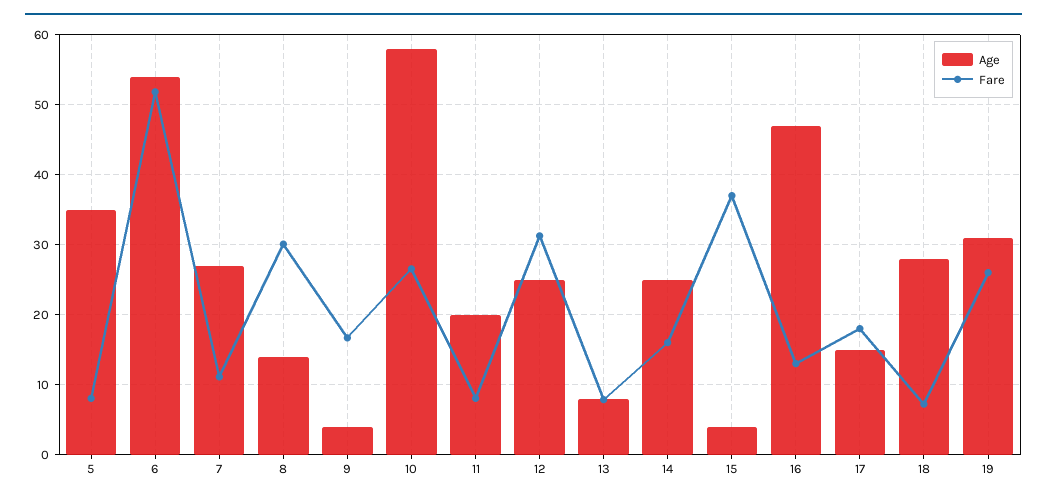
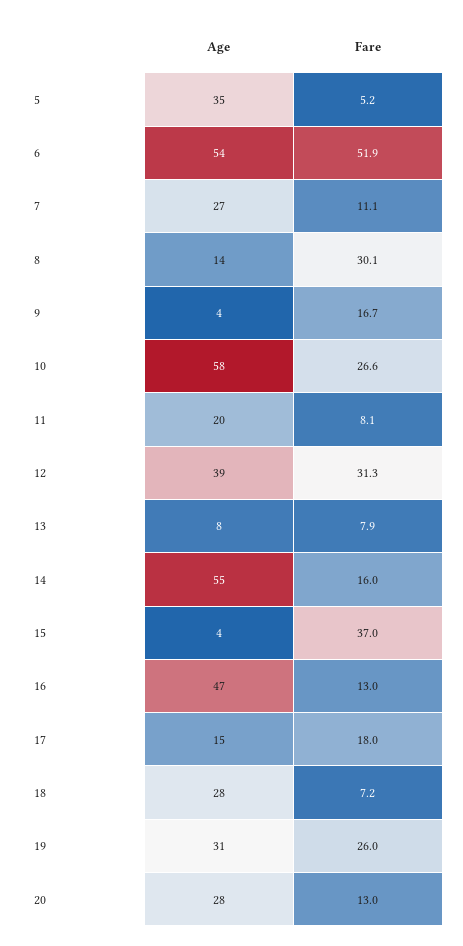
  {
    "Age": {
      "5": 35,
      "6": 54,
      "7": 27,
      "8": 14,
      "9": 4,
      "10": 58,
      "11": 20,
-     "12": 25,
+     "12": 39,
      "13": 8,
-     "14": 25,
+     "14": 55,
      "15": 4,
      "16": 47,
      "17": 15,
      "18": 28,
-     "19": 31
+     "19": 31,
+     "20": 28
    },
    "Fare": {
-     "5": 8,
+     "5": 5.2,
      "6": 51.9,
      "7": 11.1,
      "8": 30.1,
      "9": 16.7,
      "10": 26.6,
      "11": 8.1,
      "12": 31.3,
      "13": 7.9,
      "14": 16,
      "15": 37,
      "16": 13,
      "17": 18,
      "18": 7.2,
-     "19": 26
+     "19": 26,
+     "20": 13
    }
  }

